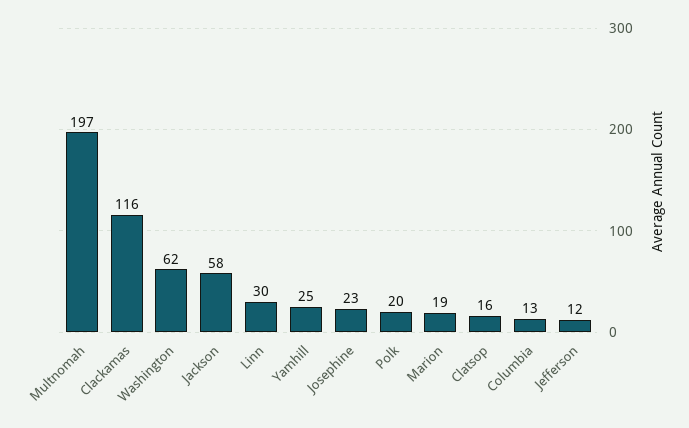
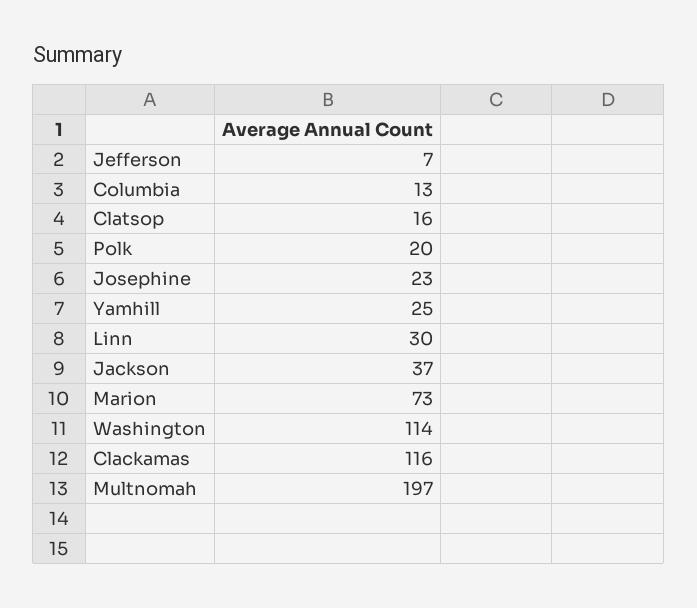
  {
    "Multnomah": 197,
    "Clackamas": 116,
-   "Washington": 62,
+   "Washington": 114,
-   "Jackson": 58,
+   "Jackson": 37,
    "Linn": 30,
    "Yamhill": 25,
    "Josephine": 23,
    "Polk": 20,
-   "Marion": 19,
+   "Marion": 73,
    "Clatsop": 16,
    "Columbia": 13,
-   "Jefferson": 12
+   "Jefferson": 7
  }

